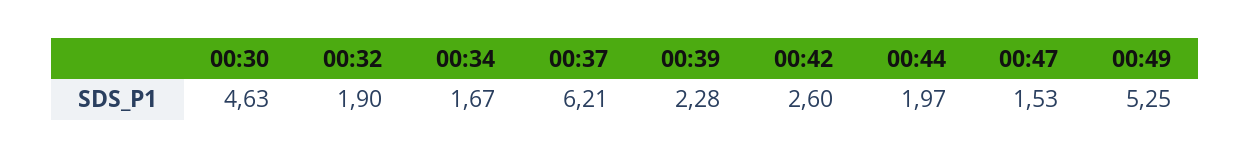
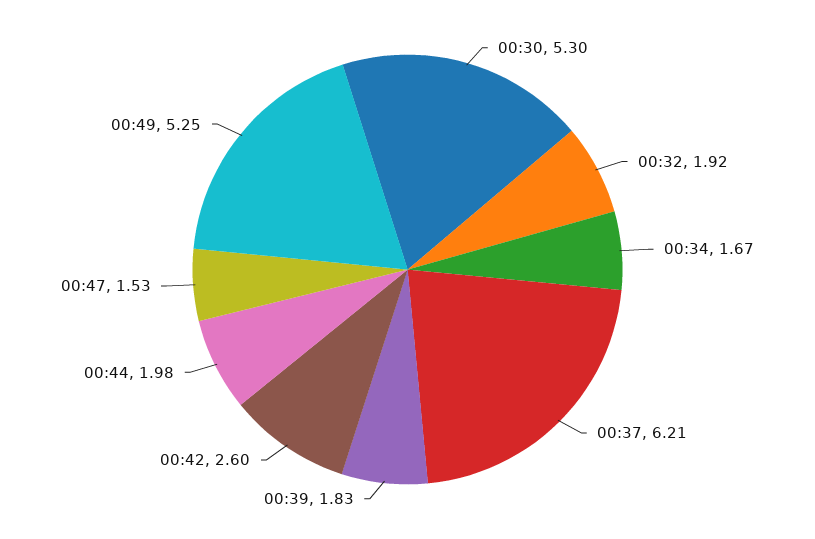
  {
-   "00:30": 4.63,
+   "00:30": 5.3,
-   "00:32": 1.9,
+   "00:32": 1.92,
    "00:34": 1.67,
    "00:37": 6.21,
-   "00:39": 2.28,
+   "00:39": 1.83,
    "00:42": 2.6,
-   "00:44": 1.97,
+   "00:44": 1.98,
    "00:47": 1.53,
    "00:49": 5.25
  }

